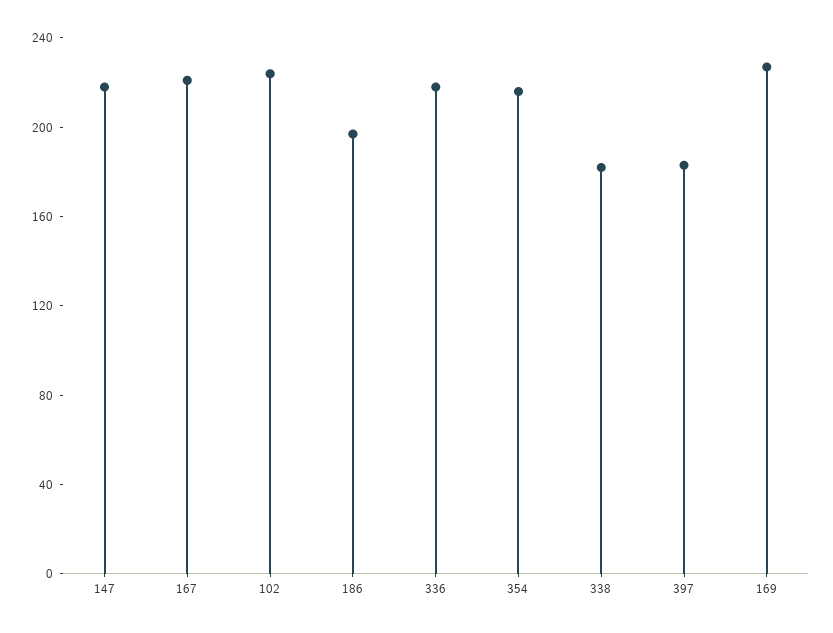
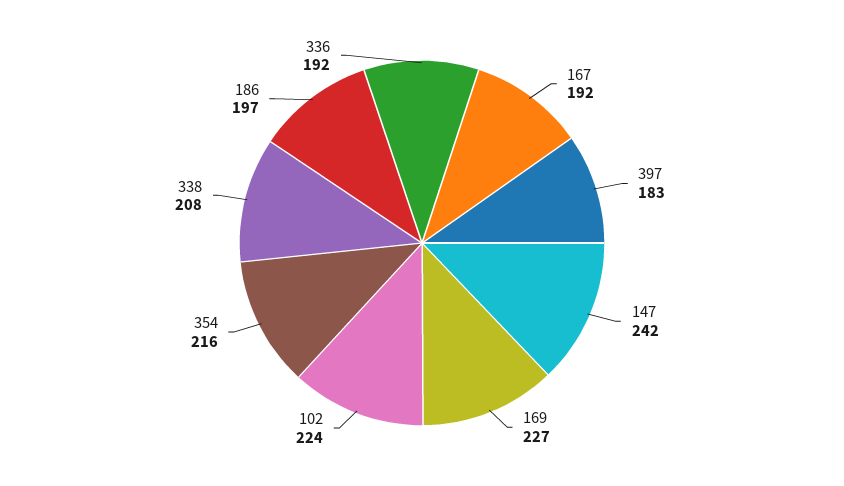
  {
-   "147": 220,
+   "147": 242,
-   "167": 220,
+   "167": 192,
    "102": 224,
    "186": 197,
-   "336": 220,
+   "336": 192,
    "354": 216,
-   "338": 180,
+   "338": 208,
    "397": 183,
    "169": 227
  }

